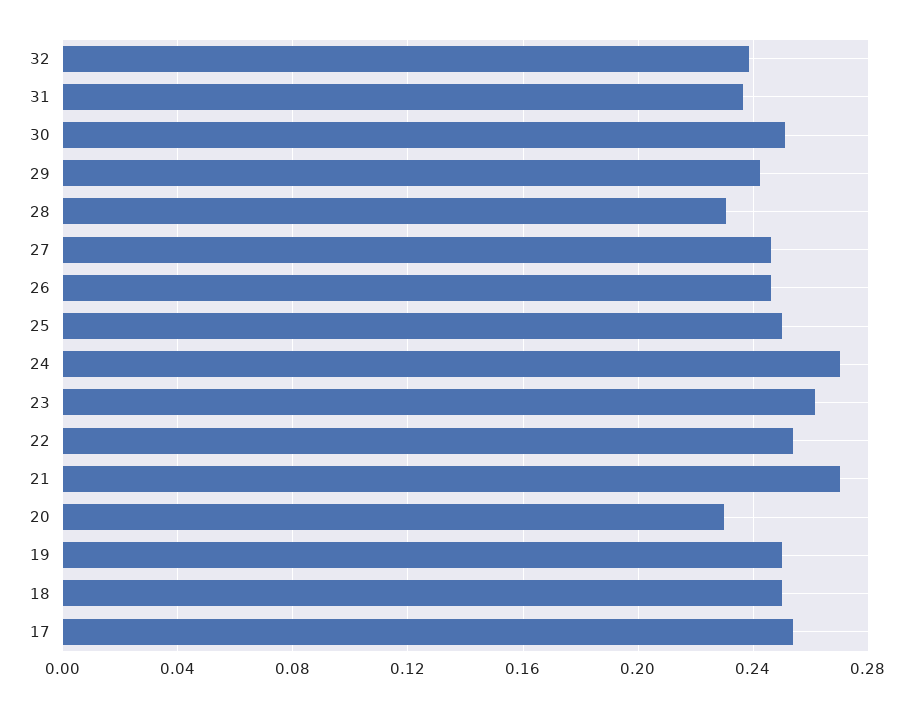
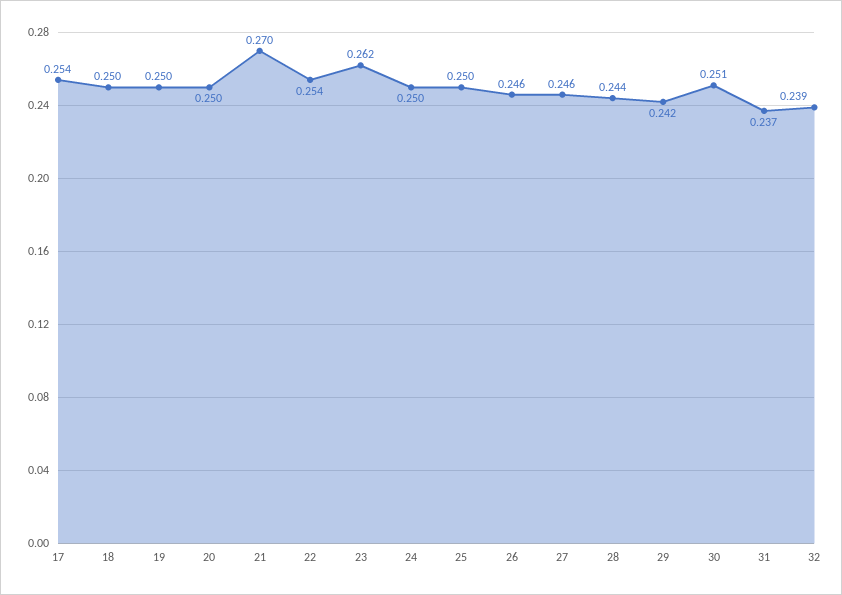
  {
    "32": 0.239,
    "31": 0.237,
    "30": 0.251,
    "29": 0.242,
-   "28": 0.23,
+   "28": 0.244,
    "27": 0.246,
    "26": 0.246,
    "25": 0.25,
-   "24": 0.27,
+   "24": 0.25,
    "23": 0.262,
    "22": 0.254,
    "21": 0.27,
-   "20": 0.23,
+   "20": 0.25,
    "19": 0.25,
    "18": 0.25,
    "17": 0.254
  }

